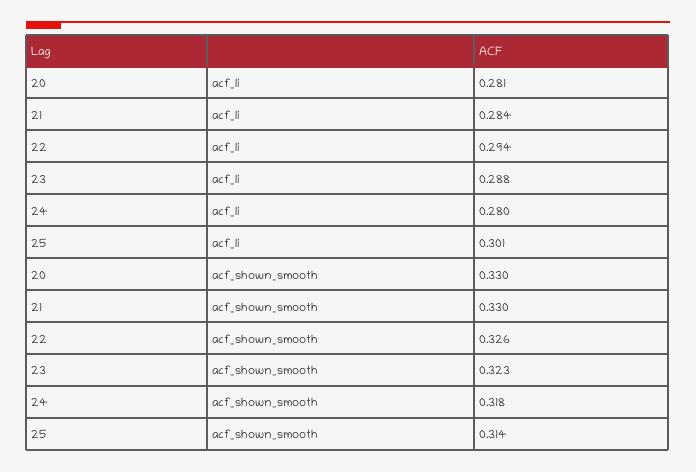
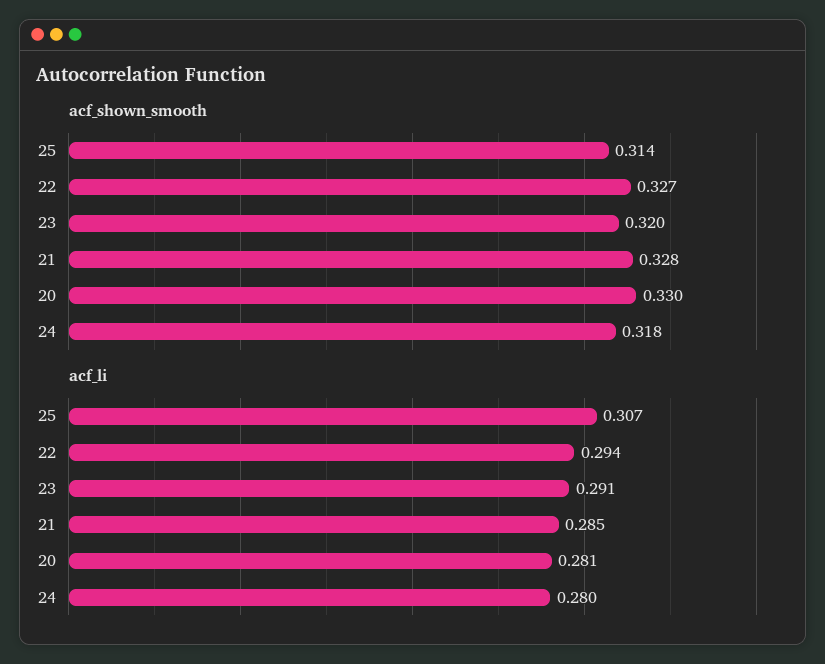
  {
    "acf_li": {
      "20": 0.281,
-     "21": 0.284,
+     "21": 0.285,
      "22": 0.294,
-     "23": 0.288,
+     "23": 0.291,
      "24": 0.28,
-     "25": 0.301
+     "25": 0.307
    },
    "acf_shown_smooth": {
      "20": 0.33,
-     "21": 0.33,
+     "21": 0.328,
-     "22": 0.326,
+     "22": 0.327,
-     "23": 0.323,
+     "23": 0.32,
      "24": 0.318,
      "25": 0.314
    }
  }

